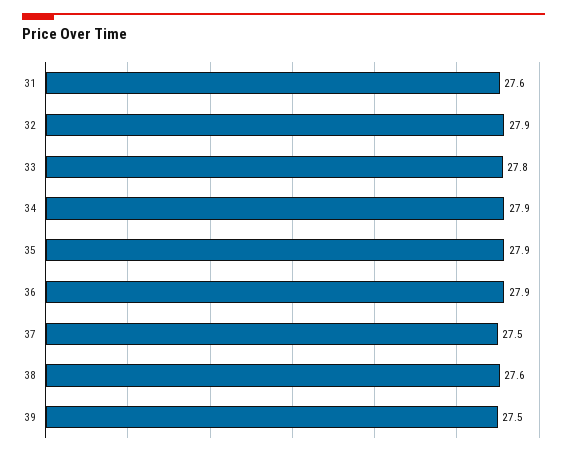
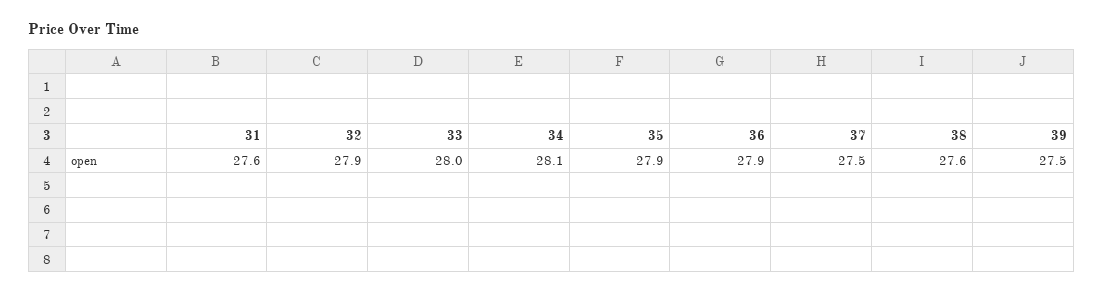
  {
    "31": 27.6,
    "32": 27.9,
-   "33": 27.8,
+   "33": 28,
-   "34": 27.9,
+   "34": 28.1,
    "35": 27.9,
    "36": 27.9,
    "37": 27.5,
    "38": 27.6,
    "39": 27.5
  }

